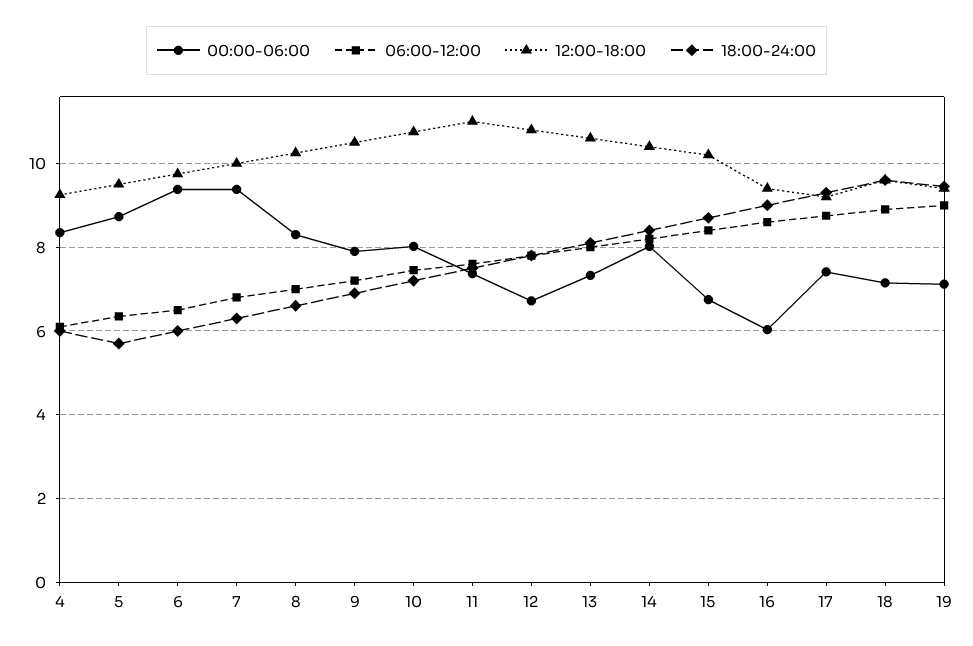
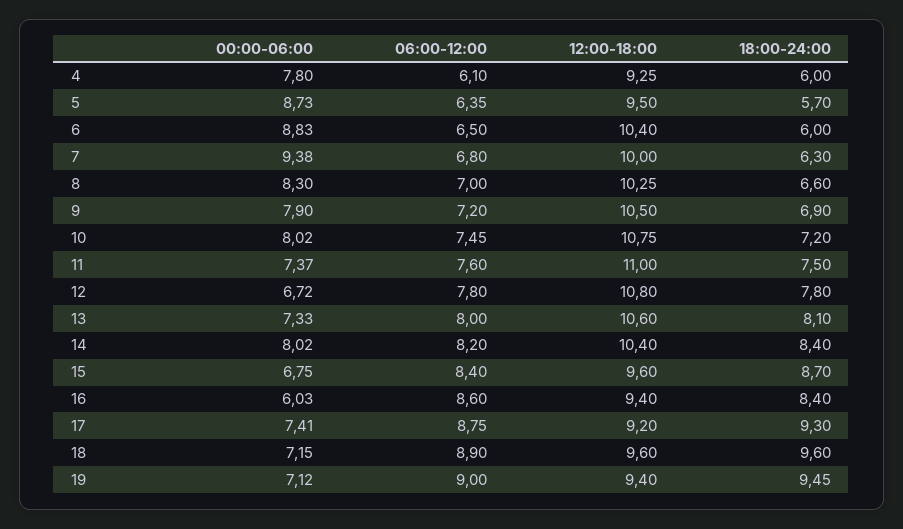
  {
    "00:00-06:00": {
-     "4": 8.4,
+     "4": 7.8,
      "5": 8.73,
-     "6": 9.4,
+     "6": 8.83,
      "7": 9.38,
      "8": 8.3,
      "9": 7.9,
      "10": 8.02,
      "11": 7.37,
      "12": 6.72,
      "13": 7.33,
      "14": 8.02,
      "15": 6.75,
      "16": 6.03,
      "17": 7.41,
      "18": 7.15,
      "19": 7.12
    },
    "06:00-12:00": {
      "4": 6.1,
      "5": 6.35,
      "6": 6.5,
      "7": 6.8,
      "8": 7,
      "9": 7.2,
      "10": 7.45,
      "11": 7.6,
      "12": 7.8,
      "13": 8,
      "14": 8.2,
      "15": 8.4,
      "16": 8.6,
      "17": 8.75,
      "18": 8.9,
      "19": 9
    },
    "12:00-18:00": {
      "4": 9.25,
      "5": 9.5,
-     "6": 9.8,
+     "6": 10.4,
      "7": 10,
      "8": 10.25,
      "9": 10.5,
      "10": 10.75,
      "11": 11,
      "12": 10.8,
      "13": 10.6,
      "14": 10.4,
-     "15": 10.2,
+     "15": 9.6,
      "16": 9.4,
      "17": 9.2,
      "18": 9.6,
      "19": 9.4
    },
    "18:00-24:00": {
      "4": 6,
      "5": 5.7,
      "6": 6,
      "7": 6.3,
      "8": 6.6,
      "9": 6.9,
      "10": 7.2,
      "11": 7.5,
      "12": 7.8,
      "13": 8.1,
      "14": 8.4,
      "15": 8.7,
-     "16": 9,
+     "16": 8.4,
      "17": 9.3,
      "18": 9.6,
      "19": 9.45
    }
  }

